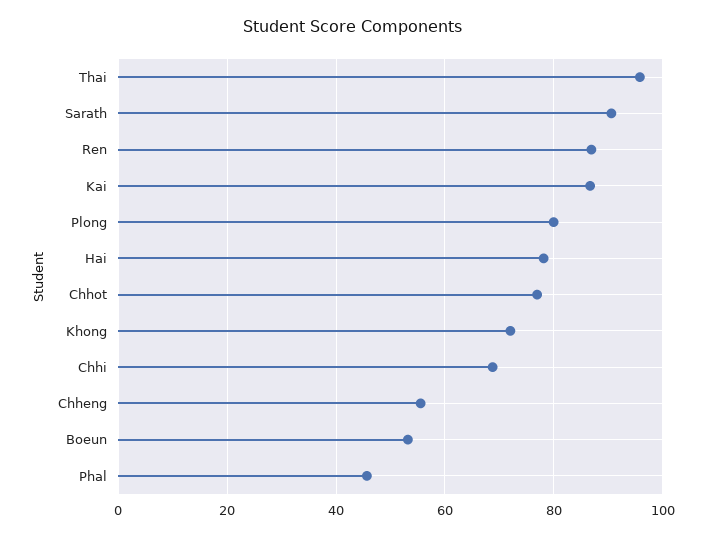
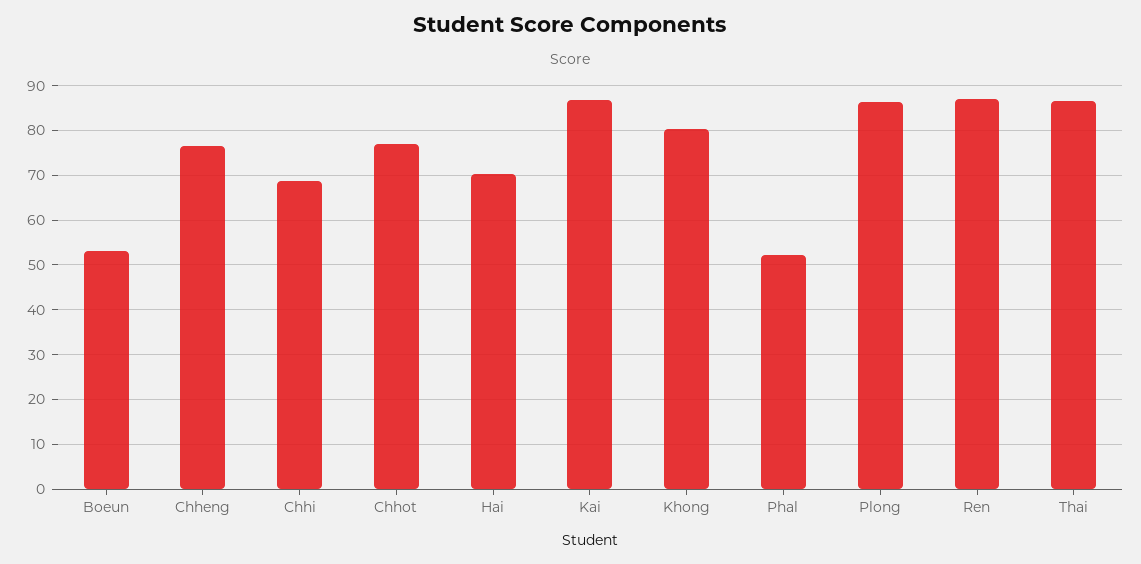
  {
-   "Thai": 96,
+   "Thai": 86,
-   "Sarath": 90,
    "Ren": 86,
    "Kai": 86,
-   "Plong": 80,
+   "Plong": 86,
-   "Hai": 78,
+   "Hai": 70,
    "Chhot": 76,
-   "Khong": 72,
+   "Khong": 80,
    "Chhi": 68,
-   "Chheng": 56,
+   "Chheng": 76,
    "Boeun": 54,
-   "Phal": 46
+   "Phal": 52
  }

